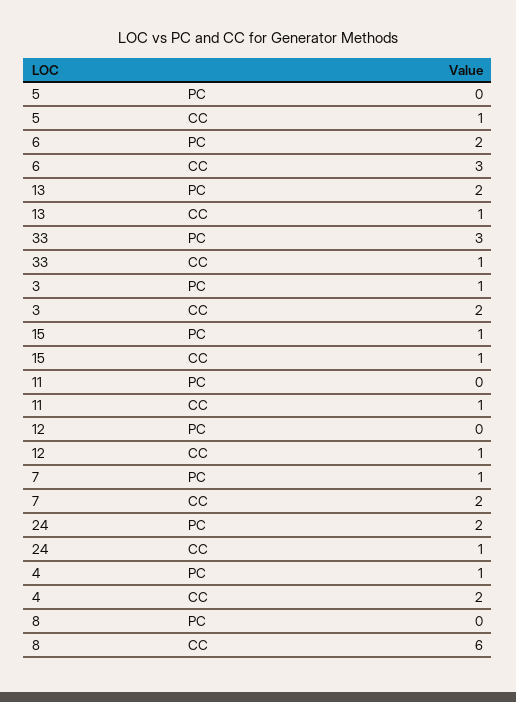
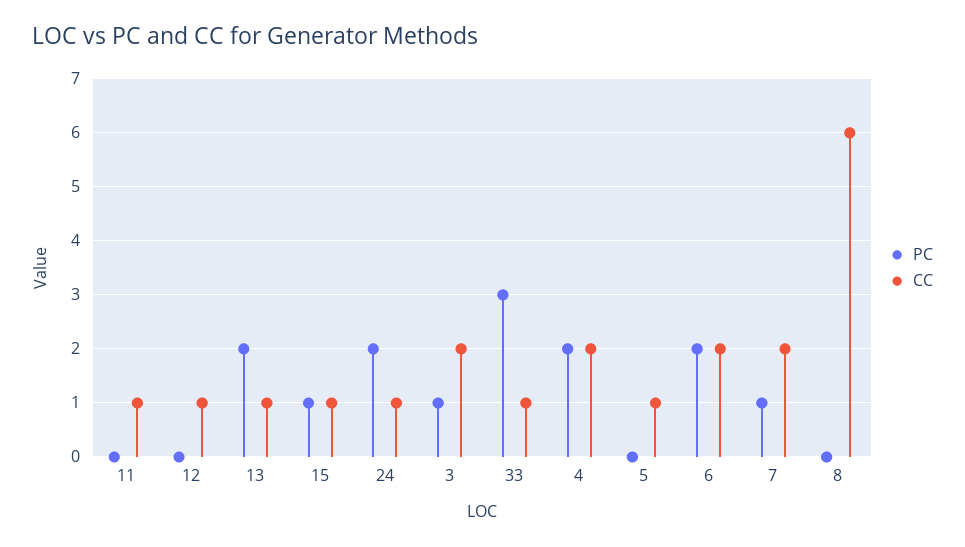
  {
    "PC": {
      "5": 0,
      "6": 2,
      "13": 2,
      "33": 3,
      "3": 1,
      "15": 1,
      "11": 0,
      "12": 0,
      "7": 1,
      "24": 2,
-     "4": 1,
+     "4": 2,
      "8": 0
    },
    "CC": {
      "5": 1,
-     "6": 3,
+     "6": 2,
      "13": 1,
      "33": 1,
      "3": 2,
      "15": 1,
      "11": 1,
      "12": 1,
      "7": 2,
      "24": 1,
      "4": 2,
      "8": 6
    }
  }

